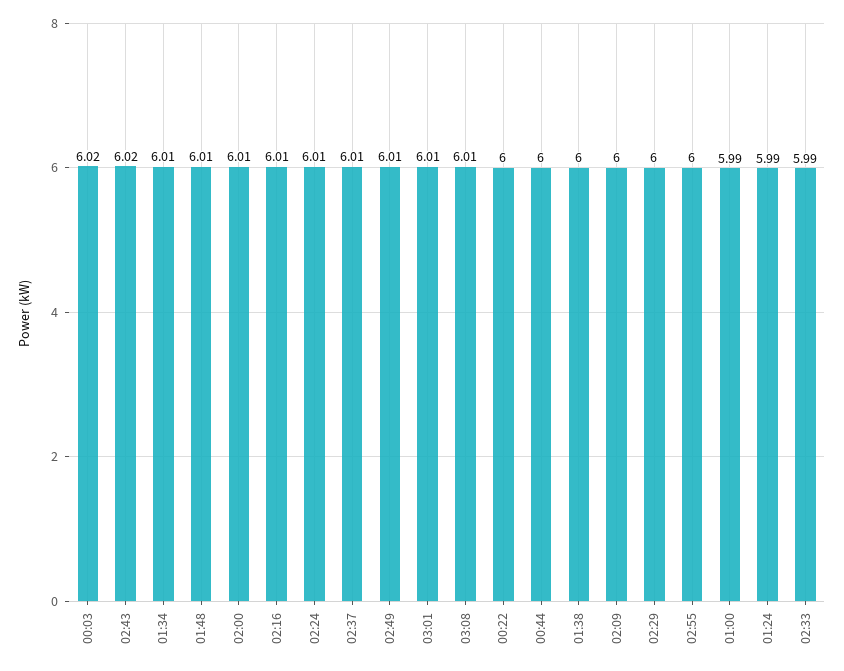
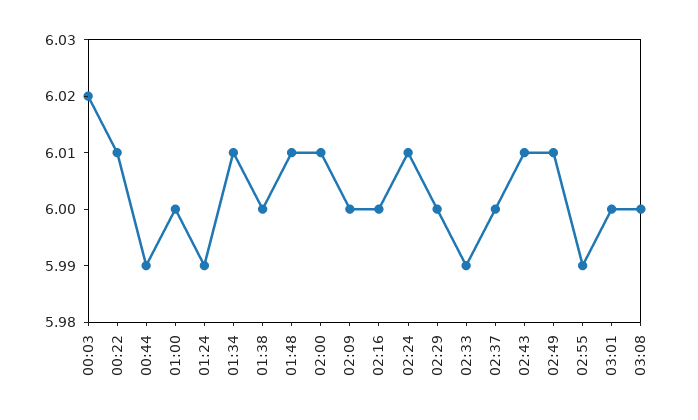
  {
    "00:03": 6.02,
-   "02:43": 6.02,
+   "02:43": 6.01,
    "01:34": 6.01,
    "01:48": 6.01,
    "02:00": 6.01,
-   "02:16": 6.01,
+   "02:16": 6,
    "02:24": 6.01,
-   "02:37": 6.01,
+   "02:37": 6,
    "02:49": 6.01,
-   "03:01": 6.01,
+   "03:01": 6,
-   "03:08": 6.01,
+   "03:08": 6,
-   "00:22": 6,
+   "00:22": 6.01,
-   "00:44": 6,
+   "00:44": 5.99,
    "01:38": 6,
    "02:09": 6,
    "02:29": 6,
-   "02:55": 6,
+   "02:55": 5.99,
-   "01:00": 5.99,
+   "01:00": 6,
    "01:24": 5.99,
    "02:33": 5.99
  }

